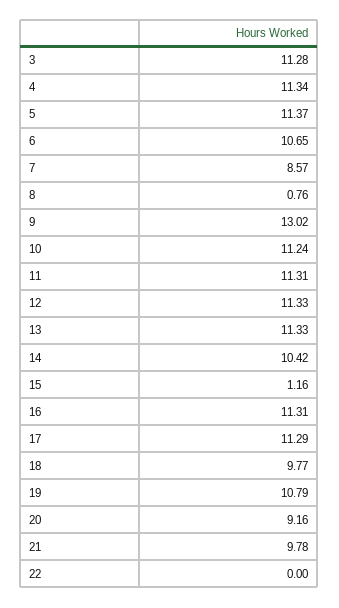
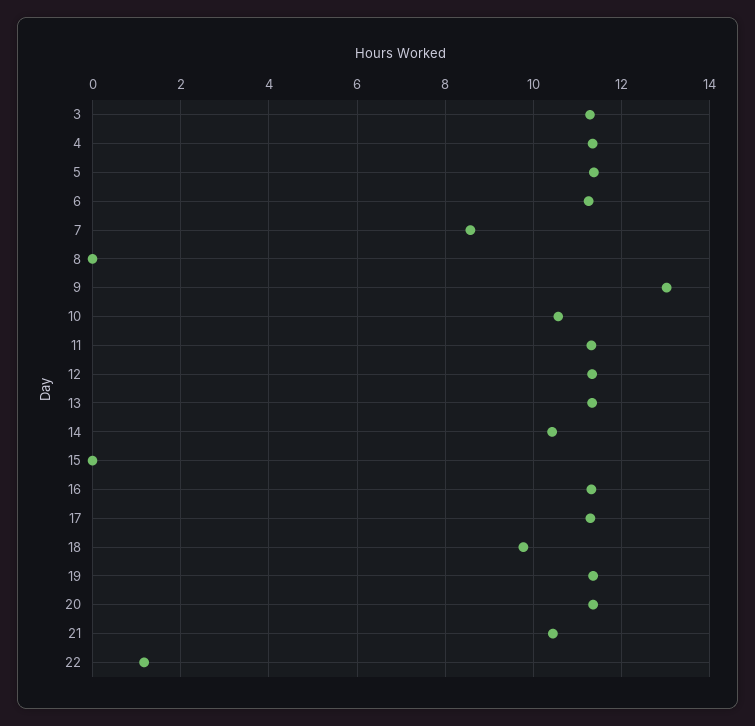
  {
    "3": 11.28,
    "4": 11.34,
    "5": 11.37,
-   "6": 10.65,
+   "6": 11.2,
    "7": 8.57,
-   "8": 0.76,
+   "8": 0,
    "9": 13.02,
-   "10": 11.24,
+   "10": 10.6,
    "11": 11.31,
    "12": 11.33,
    "13": 11.33,
    "14": 10.42,
-   "15": 1.16,
+   "15": 0,
    "16": 11.31,
    "17": 11.29,
    "18": 9.77,
-   "19": 10.79,
+   "19": 11.4,
-   "20": 9.16,
+   "20": 11.4,
-   "21": 9.78,
+   "21": 10.4,
-   "22": 0
+   "22": 1.2
  }

